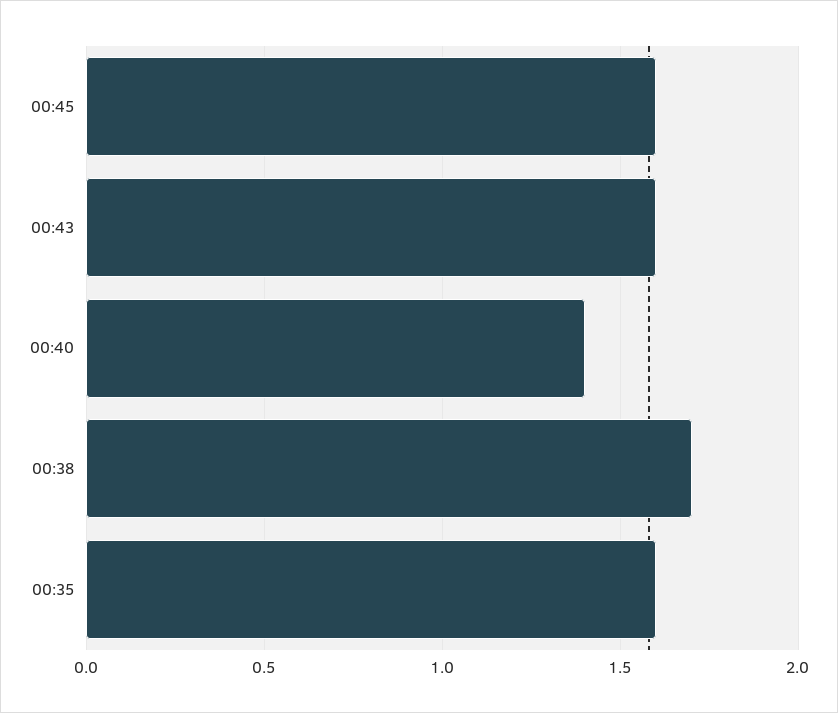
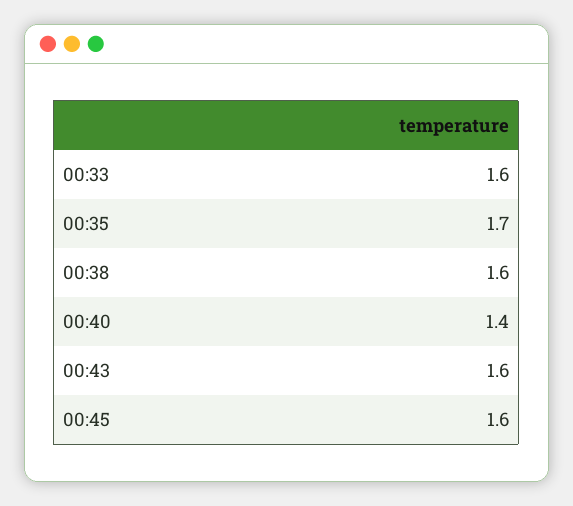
  {
    "00:45": 1.6,
    "00:43": 1.6,
    "00:40": 1.4,
-   "00:38": 1.7,
+   "00:38": 1.6,
-   "00:35": 1.6
+   "00:35": 1.7,
+   "00:33": 1.6
  }

